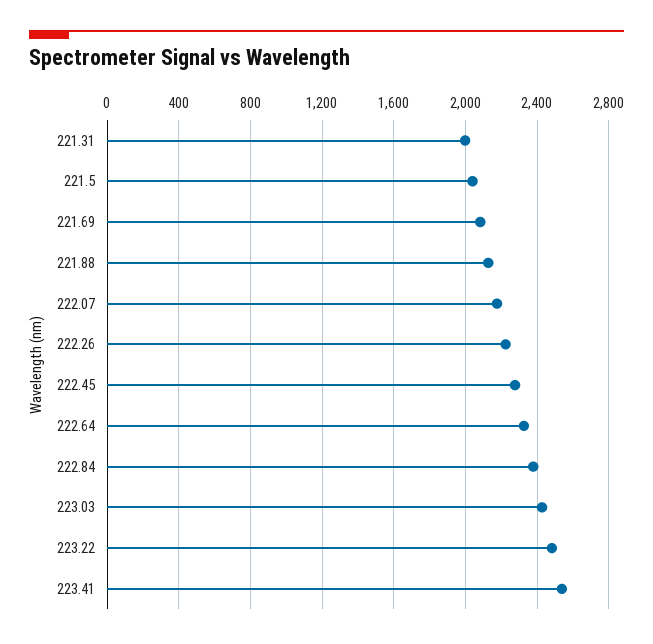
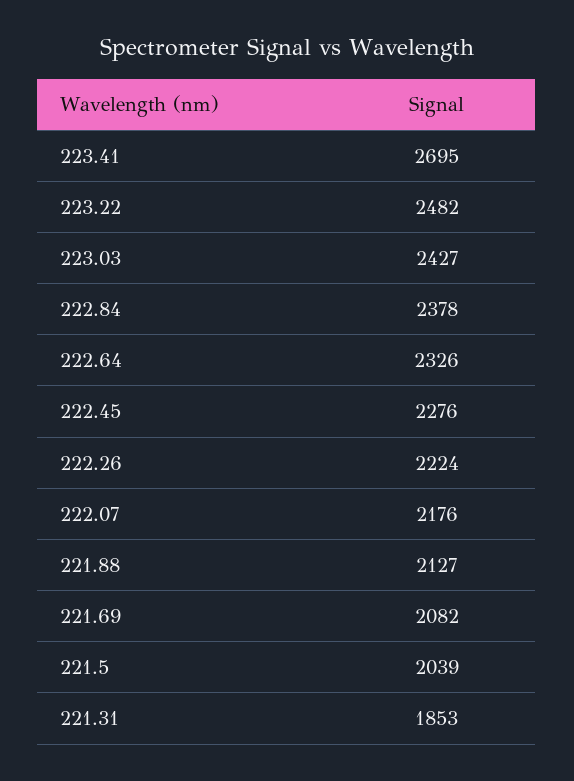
  {
-   "221.31": 2000,
+   "221.31": 1853,
    "221.5": 2039,
    "221.69": 2082,
    "221.88": 2127,
    "222.07": 2176,
    "222.26": 2224,
    "222.45": 2276,
    "222.64": 2326,
    "222.84": 2378,
    "223.03": 2427,
    "223.22": 2482,
-   "223.41": 2550
+   "223.41": 2695
  }

